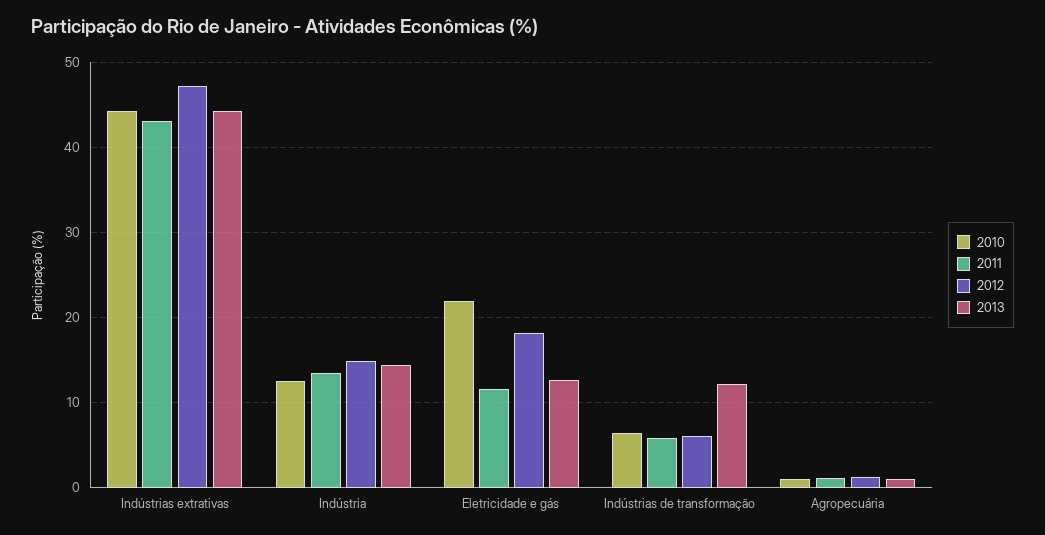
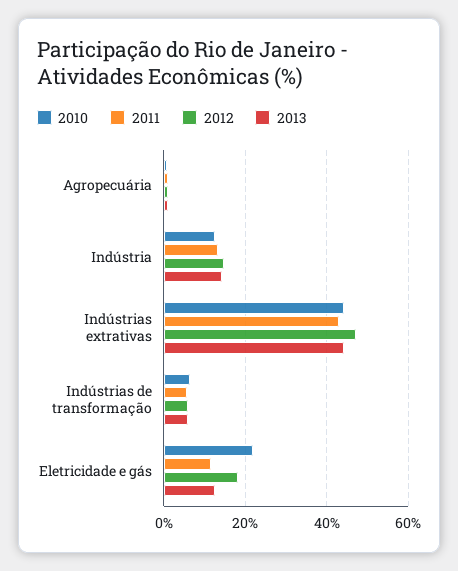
  {
    "2010": {
      "Indústrias extrativas": 44,
      "Indústria": 13,
      "Eletricidade e gás": 22,
      "Indústrias de transformação": 6,
      "Agropecuária": 1
    },
    "2011": {
      "Indústrias extrativas": 43,
      "Indústria": 13,
      "Eletricidade e gás": 12,
      "Indústrias de transformação": 6,
      "Agropecuária": 1
    },
    "2012": {
      "Indústrias extrativas": 47,
      "Indústria": 15,
      "Eletricidade e gás": 18,
      "Indústrias de transformação": 6,
      "Agropecuária": 1
    },
    "2013": {
      "Indústrias extrativas": 44,
      "Indústria": 14,
      "Eletricidade e gás": 13,
-     "Indústrias de transformação": 12,
+     "Indústrias de transformação": 6,
      "Agropecuária": 1
    }
  }

